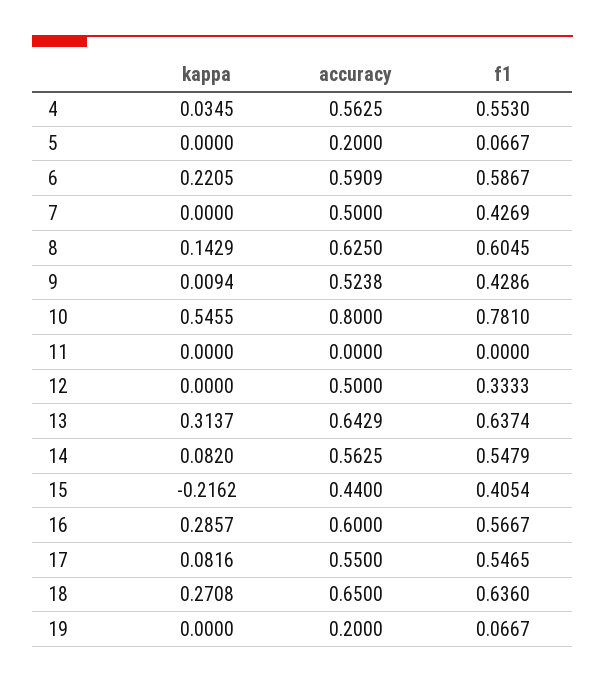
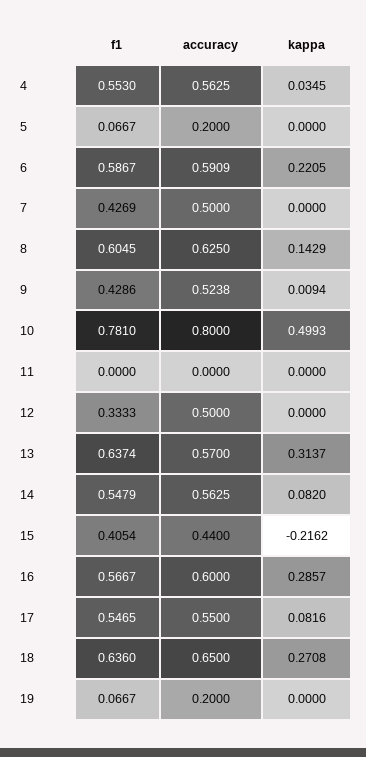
  {
    "kappa": {
      "4": 0.0345,
      "5": 0,
      "6": 0.2205,
      "7": 0,
      "8": 0.1429,
      "9": 0.0094,
-     "10": 0.5455,
+     "10": 0.4993,
      "11": 0,
      "12": 0,
      "13": 0.3137,
      "14": 0.082,
      "15": -0.2162,
      "16": 0.2857,
      "17": 0.0816,
      "18": 0.2708,
      "19": 0
    },
    "accuracy": {
      "4": 0.5625,
      "5": 0.2,
      "6": 0.5909,
      "7": 0.5,
      "8": 0.625,
      "9": 0.5238,
      "10": 0.8,
      "11": 0,
      "12": 0.5,
-     "13": 0.6429,
+     "13": 0.57,
      "14": 0.5625,
      "15": 0.44,
      "16": 0.6,
      "17": 0.55,
      "18": 0.65,
      "19": 0.2
    },
    "f1": {
      "4": 0.553,
      "5": 0.0667,
      "6": 0.5867,
      "7": 0.4269,
      "8": 0.6045,
      "9": 0.4286,
      "10": 0.781,
      "11": 0,
      "12": 0.3333,
      "13": 0.6374,
      "14": 0.5479,
      "15": 0.4054,
      "16": 0.5667,
      "17": 0.5465,
      "18": 0.636,
      "19": 0.0667
    }
  }

